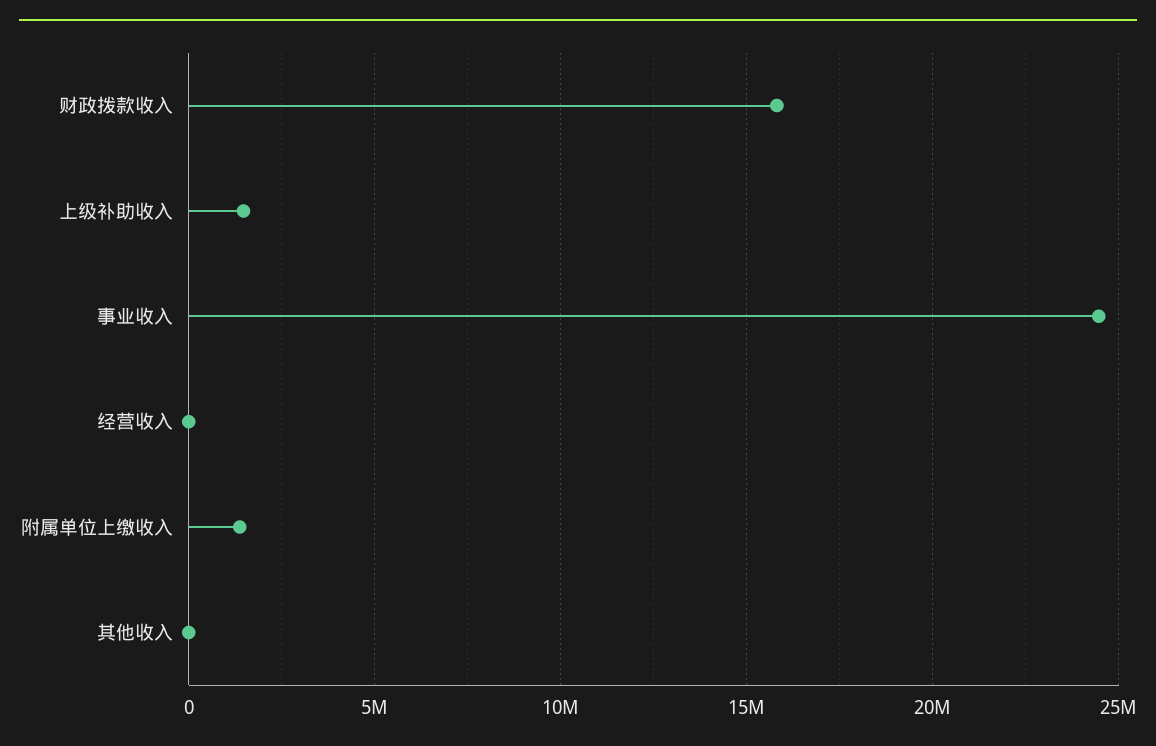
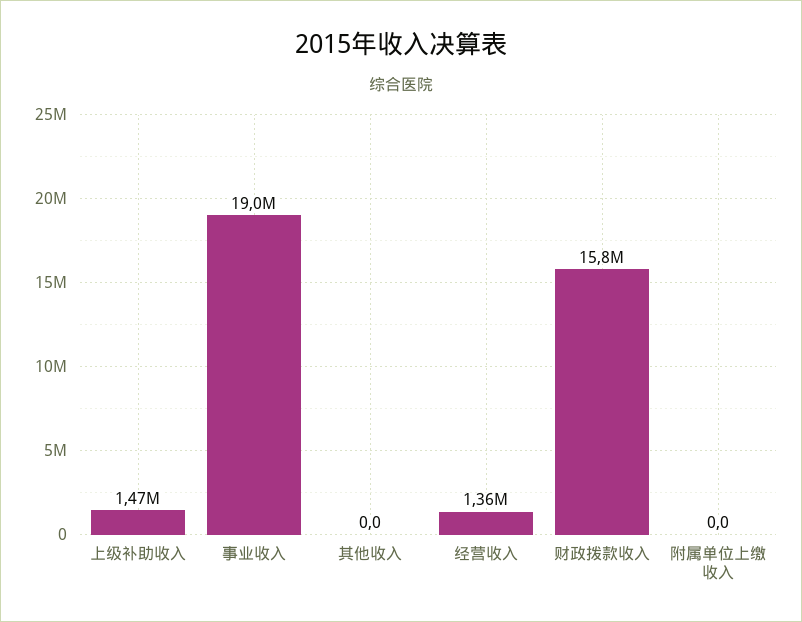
  {
    "财政拨款收入": 15800000,
    "上级补助收入": 1470000,
-   "事业收入": 24500000,
+   "事业收入": 19000000,
-   "经营收入": 0,
+   "经营收入": 1360000,
-   "附属单位上缴收入": 1500000,
+   "附属单位上缴收入": 0,
    "其他收入": 0
  }

